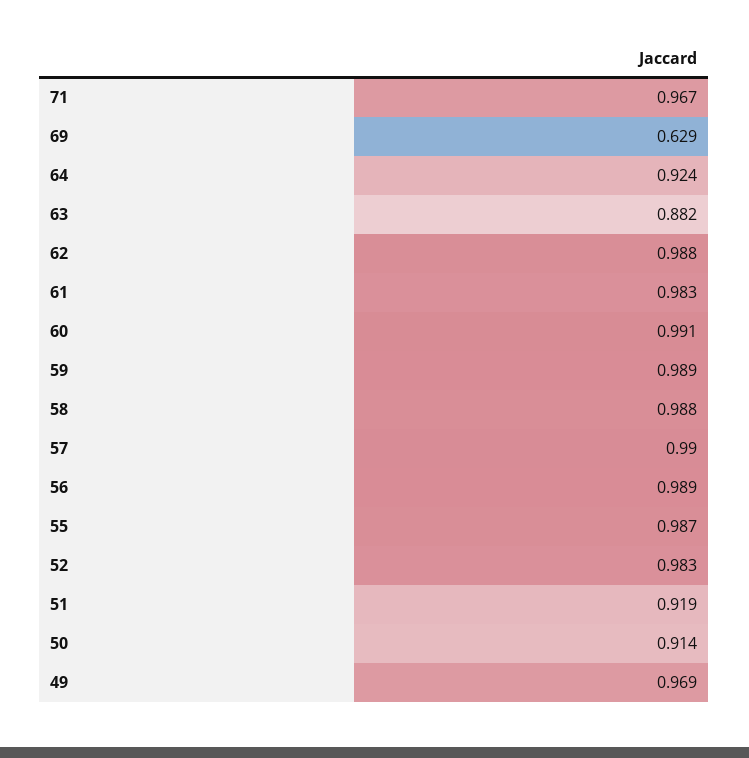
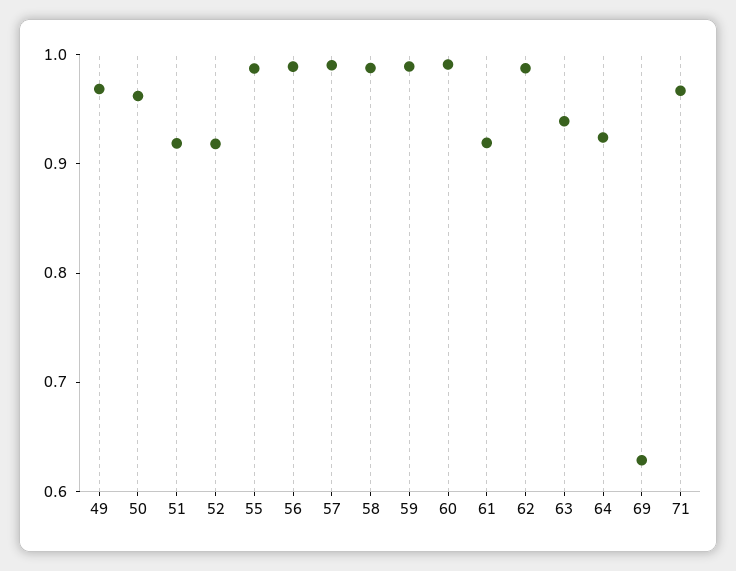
  {
    "71": 0.967,
    "69": 0.629,
    "64": 0.924,
-   "63": 0.882,
+   "63": 0.94,
    "62": 0.988,
-   "61": 0.983,
+   "61": 0.92,
    "60": 0.991,
    "59": 0.989,
    "58": 0.988,
    "57": 0.99,
    "56": 0.989,
    "55": 0.987,
-   "52": 0.983,
+   "52": 0.92,
    "51": 0.919,
-   "50": 0.914,
+   "50": 0.96,
    "49": 0.969
  }

